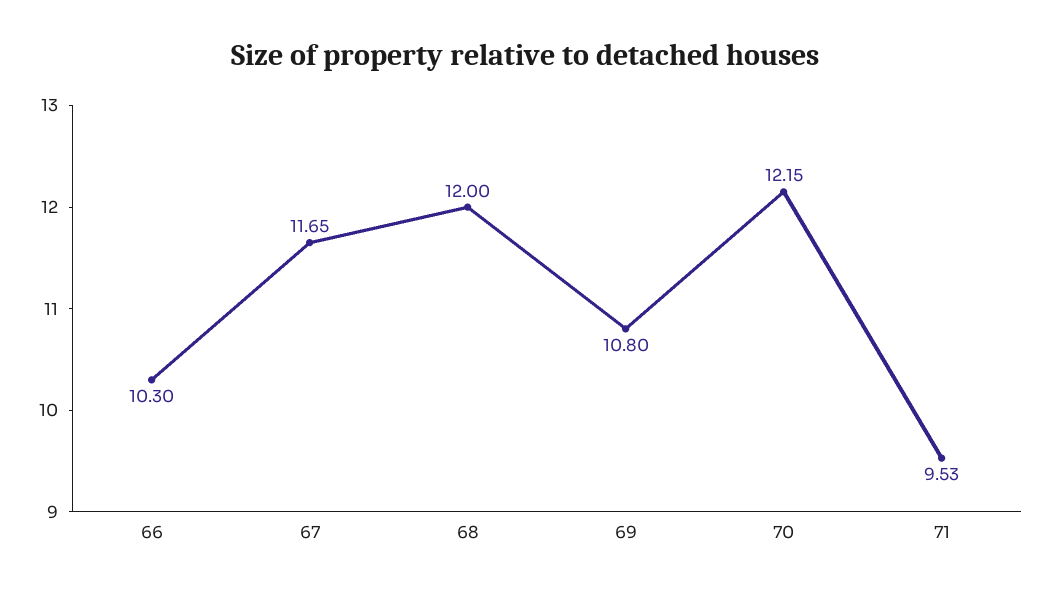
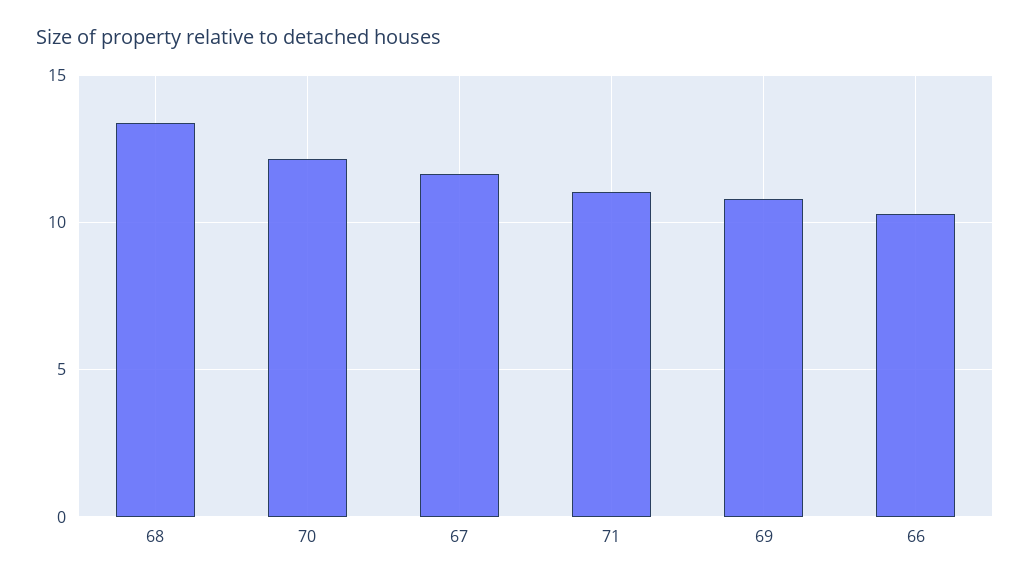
  {
    "66": 10.3,
    "67": 11.65,
-   "68": 12,
+   "68": 13.5,
    "69": 10.8,
    "70": 12.15,
-   "71": 9.53
+   "71": 11
  }

